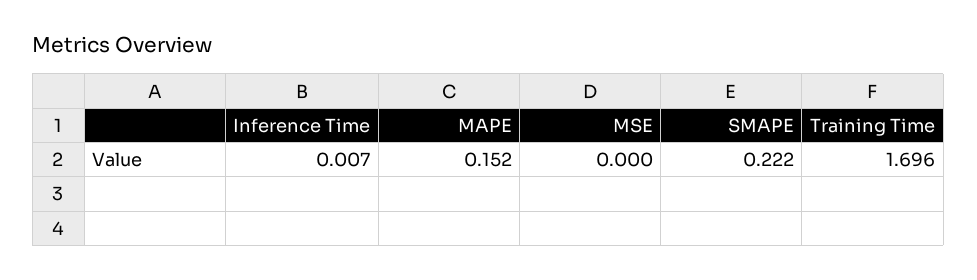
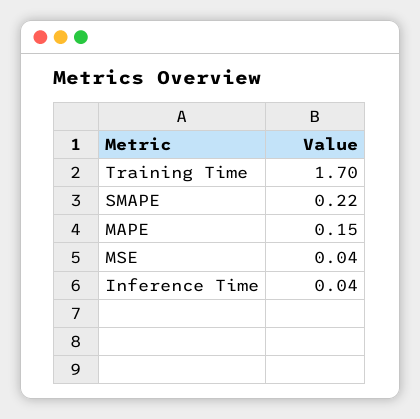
  {
-   "Inference Time": 0.007,
+   "Inference Time": 0.04,
    "MAPE": 0.152,
-   "MSE": 0,
+   "MSE": 0.04,
    "SMAPE": 0.222,
    "Training Time": 1.696
  }

